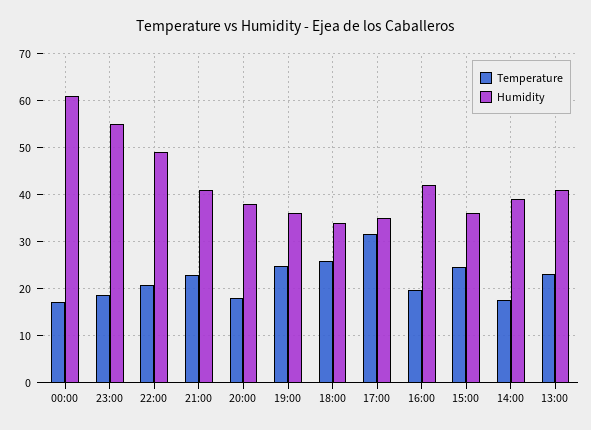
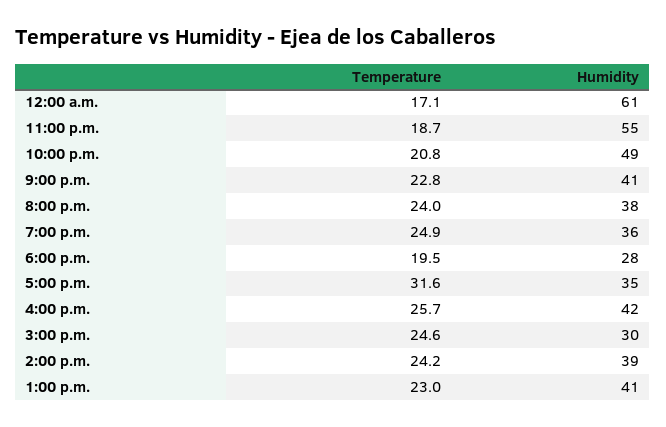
  {
    "Temperature": {
      "00:00": 17.1,
      "23:00": 18.7,
      "22:00": 20.8,
      "21:00": 22.8,
-     "20:00": 18,
+     "20:00": 24,
      "19:00": 24.9,
-     "18:00": 26,
+     "18:00": 19.5,
      "17:00": 31.6,
-     "16:00": 20,
+     "16:00": 25.7,
      "15:00": 24.6,
-     "14:00": 18,
+     "14:00": 24.2,
      "13:00": 23
    },
    "Humidity": {
      "00:00": 61,
      "23:00": 55,
      "22:00": 49,
      "21:00": 41,
      "20:00": 38,
      "19:00": 36,
-     "18:00": 34,
+     "18:00": 28,
      "17:00": 35,
      "16:00": 42,
-     "15:00": 36,
+     "15:00": 30,
      "14:00": 39,
      "13:00": 41
    }
  }

